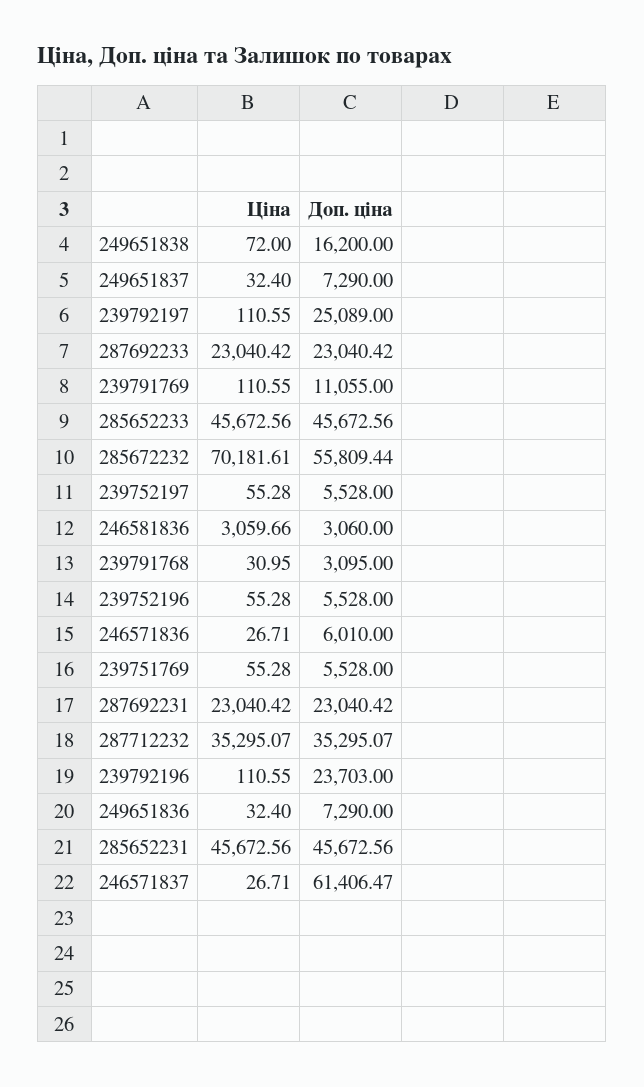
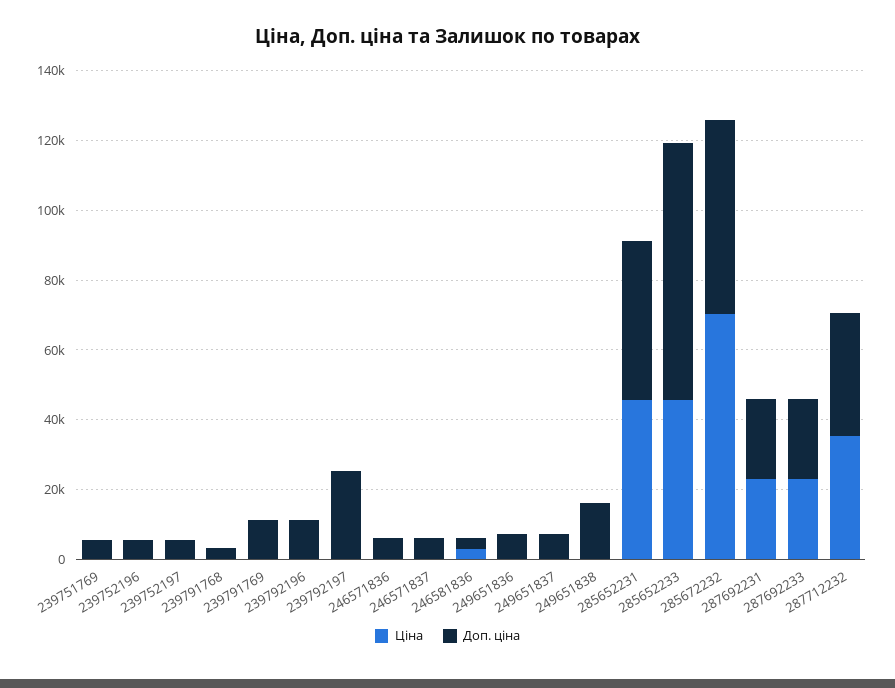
  {
    "Ціна": {
      "249651838": 72,
      "249651837": 32.4,
      "239792197": 110.55,
      "287692233": 23040.42,
      "239791769": 110.55,
      "285652233": 45672.56,
      "285672232": 70181.61,
      "239752197": 55.28,
      "246581836": 3059.66,
      "239791768": 30.95,
      "239752196": 55.28,
      "246571836": 26.71,
      "239751769": 55.28,
      "287692231": 23040.42,
      "287712232": 35295.07,
      "239792196": 110.55,
      "249651836": 32.4,
      "285652231": 45672.56,
      "246571837": 26.71
    },
    "Доп. ціна": {
      "249651838": 16200,
      "249651837": 7290,
      "239792197": 25089,
      "287692233": 23040.42,
      "239791769": 11055,
-     "285652233": 45672.56,
+     "285652233": 75000,
      "285672232": 55809.44,
      "239752197": 5528,
      "246581836": 3060,
      "239791768": 3095,
      "239752196": 5528,
      "246571836": 6010,
      "239751769": 5528,
      "287692231": 23040.42,
      "287712232": 35295.07,
-     "239792196": 23703,
+     "239792196": 10000,
      "249651836": 7290,
      "285652231": 45672.56,
-     "246571837": 61406.47
+     "246571837": 5000
    }
  }

